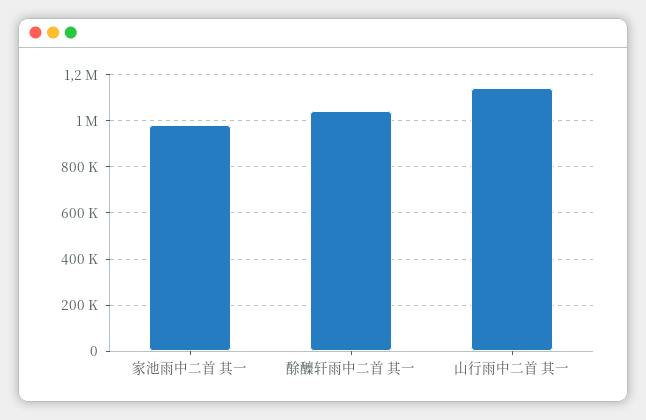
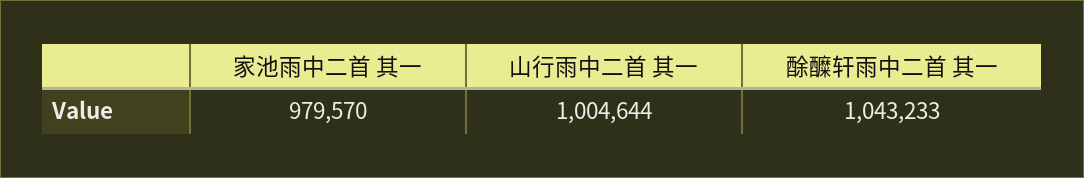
  {
    "家池雨中二首 其一": 979570,
    "酴醾轩雨中二首 其一": 1043233,
-   "山行雨中二首 其一": 1150000
+   "山行雨中二首 其一": 1004644
  }

